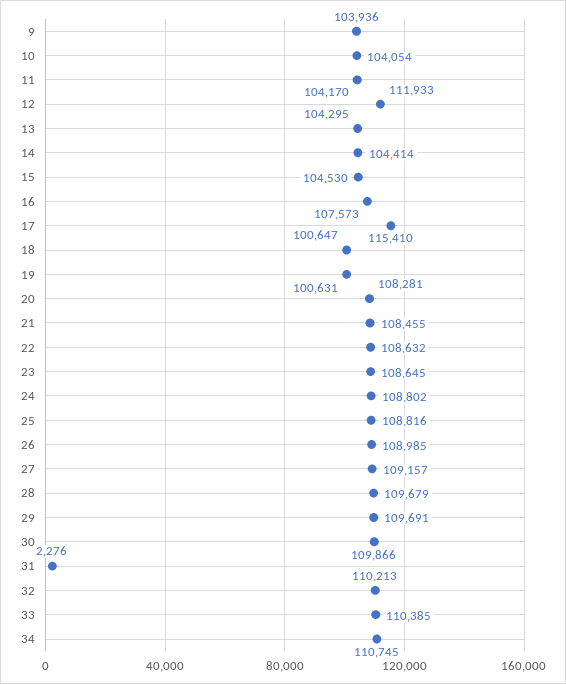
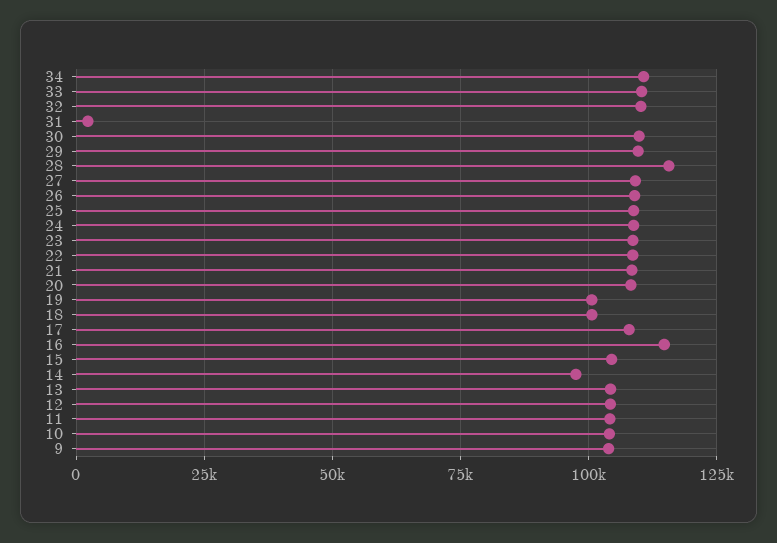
  {
    "9": 103936,
    "10": 104054,
    "11": 104170,
-   "12": 111933,
+   "12": 105000,
    "13": 104295,
-   "14": 104414,
+   "14": 97500,
    "15": 104530,
-   "16": 107573,
+   "16": 115000,
-   "17": 115410,
+   "17": 107500,
    "18": 100647,
    "19": 100631,
    "20": 108281,
    "21": 108455,
    "22": 108632,
    "23": 108645,
    "24": 108802,
    "25": 108816,
    "26": 108985,
    "27": 109157,
-   "28": 109679,
+   "28": 115000,
    "29": 109691,
    "30": 109866,
    "31": 2276,
    "32": 110213,
    "33": 110385,
    "34": 110745
  }

